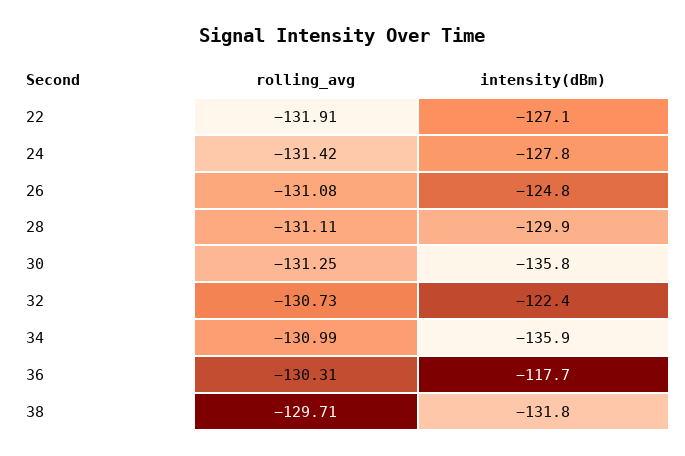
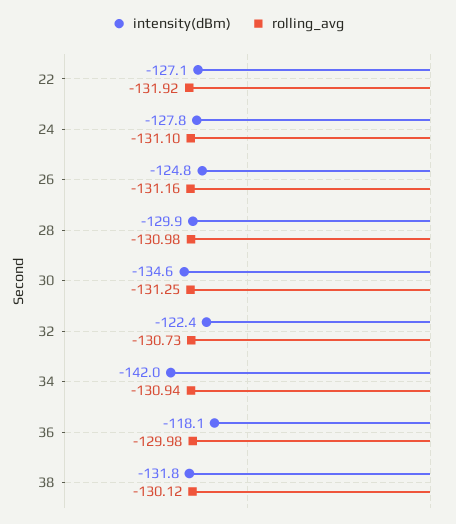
  {
    "rolling_avg": {
-     "22": -131.91,
+     "22": -131.92,
-     "24": -131.42,
+     "24": -131.1,
-     "26": -131.08,
+     "26": -131.16,
-     "28": -131.11,
+     "28": -130.98,
      "30": -131.25,
      "32": -130.73,
-     "34": -130.99,
+     "34": -130.94,
-     "36": -130.31,
+     "36": -129.98,
-     "38": -129.71
+     "38": -130.12
    },
    "intensity(dBm)": {
      "22": -127.1,
      "24": -127.8,
      "26": -124.8,
      "28": -129.9,
-     "30": -135.8,
+     "30": -134.6,
      "32": -122.4,
-     "34": -135.9,
+     "34": -142,
-     "36": -117.7,
+     "36": -118.1,
      "38": -131.8
    }
  }

